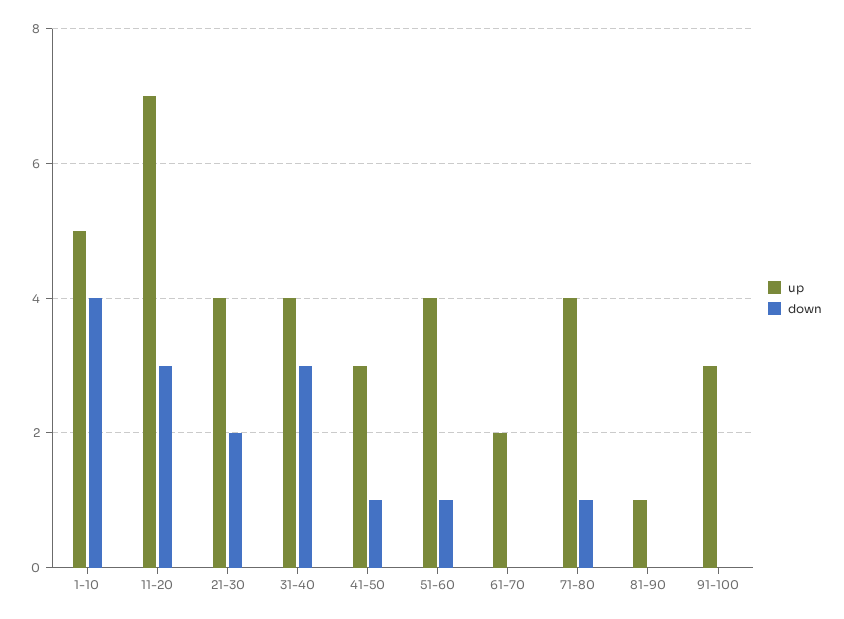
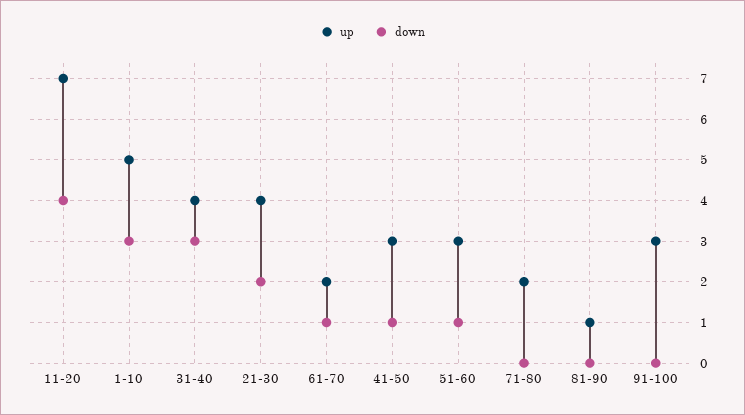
  {
    "up": {
      "1-10": 5,
      "11-20": 7,
      "21-30": 4,
      "31-40": 4,
      "41-50": 3,
-     "51-60": 4,
+     "51-60": 3,
      "61-70": 2,
-     "71-80": 4,
+     "71-80": 2,
      "81-90": 1,
      "91-100": 3
    },
    "down": {
-     "1-10": 4,
+     "1-10": 3,
-     "11-20": 3,
+     "11-20": 4,
      "21-30": 2,
      "31-40": 3,
      "41-50": 1,
      "51-60": 1,
-     "61-70": 0,
+     "61-70": 1,
-     "71-80": 1,
+     "71-80": 0,
      "81-90": 0,
      "91-100": 0
    }
  }

